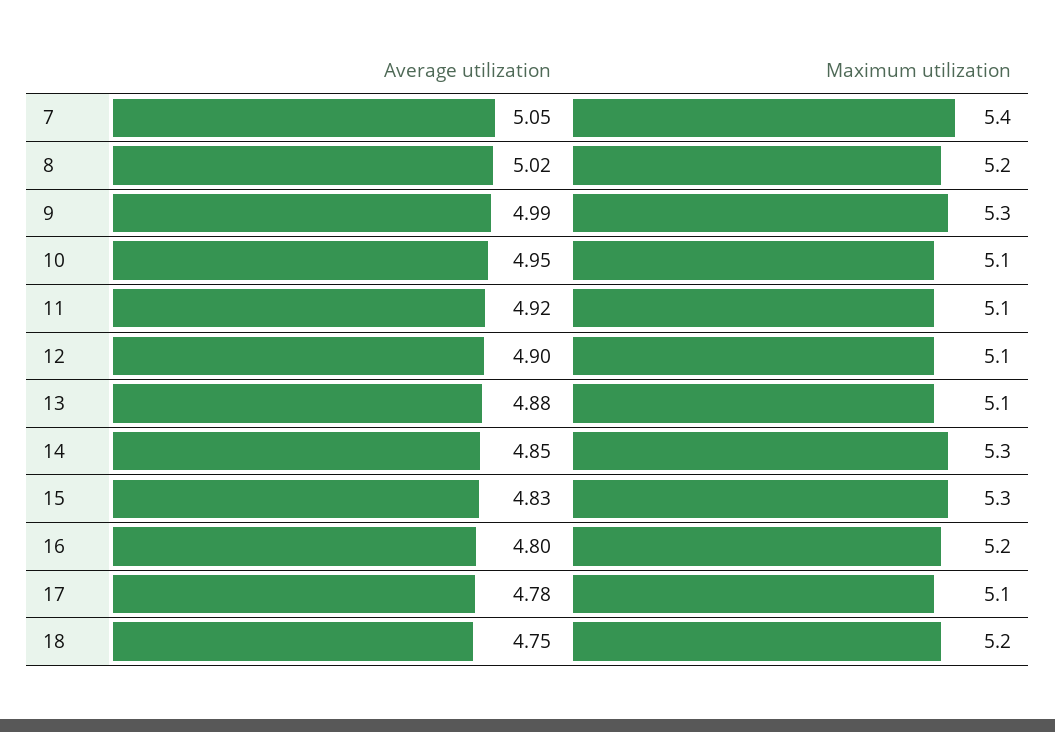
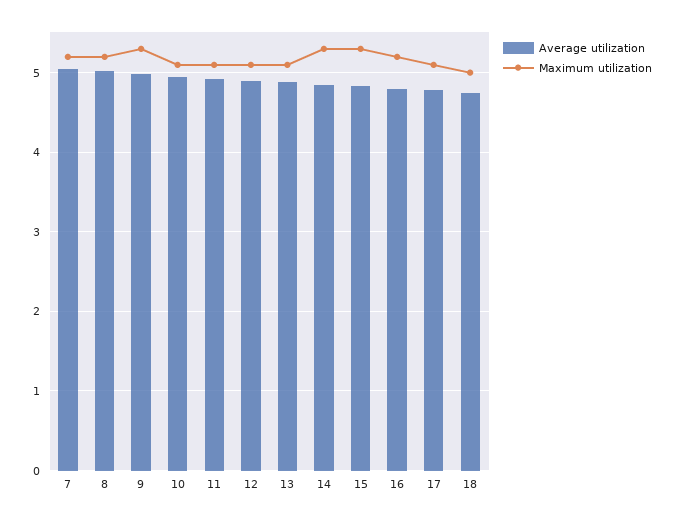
  {
    "Average utilization": {
      "7": 5.05,
      "8": 5.02,
      "9": 4.99,
      "10": 4.95,
      "11": 4.92,
      "12": 4.9,
      "13": 4.88,
      "14": 4.85,
      "15": 4.83,
      "16": 4.8,
      "17": 4.78,
      "18": 4.75
    },
    "Maximum utilization": {
-     "7": 5.4,
+     "7": 5.2,
      "8": 5.2,
      "9": 5.3,
      "10": 5.1,
      "11": 5.1,
      "12": 5.1,
      "13": 5.1,
      "14": 5.3,
      "15": 5.3,
      "16": 5.2,
      "17": 5.1,
-     "18": 5.2
+     "18": 5
    }
  }

